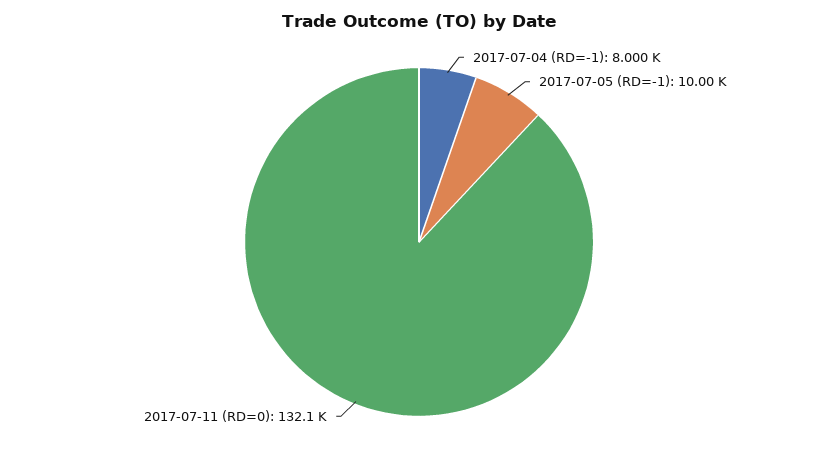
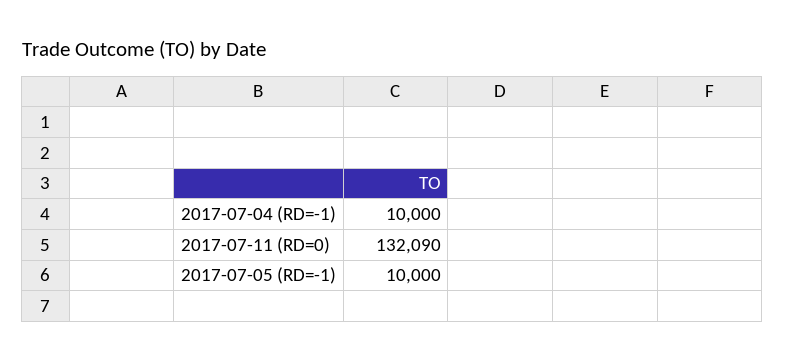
  {
-   "2017-07-04 (RD=-1)": 8000,
+   "2017-07-04 (RD=-1)": 10000,
    "2017-07-05 (RD=-1)": 10000,
    "2017-07-11 (RD=0)": 132090
  }

